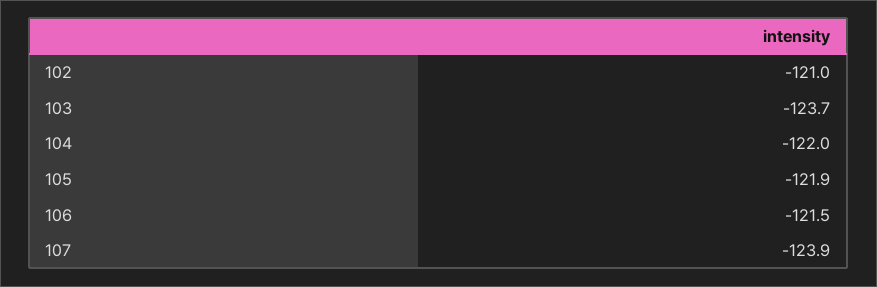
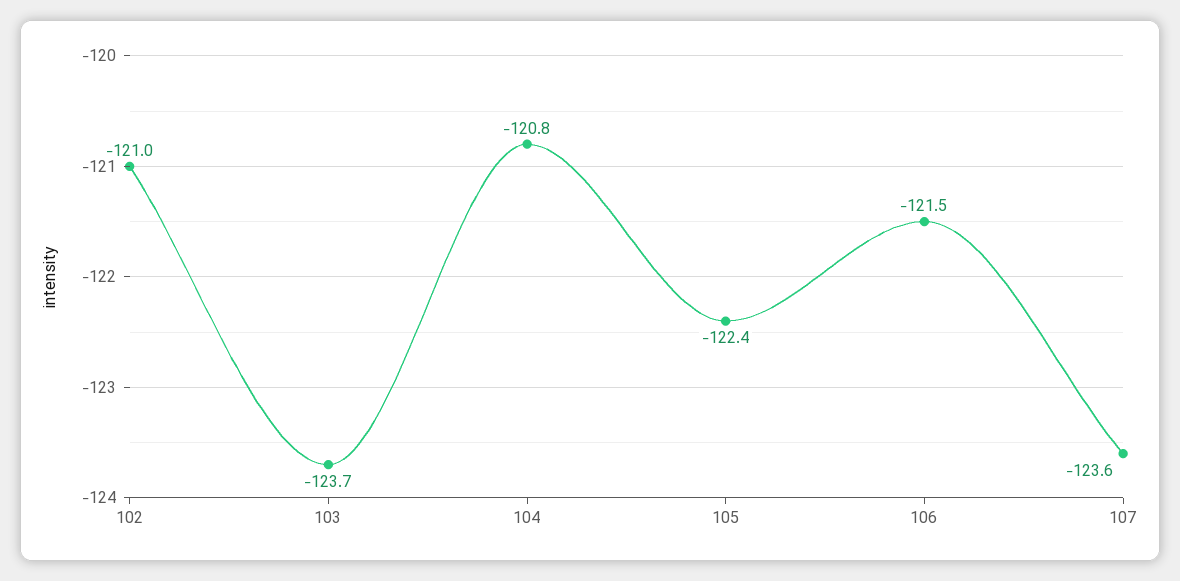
  {
    "102": -121,
    "103": -123.7,
-   "104": -122,
+   "104": -120.8,
-   "105": -121.9,
+   "105": -122.4,
    "106": -121.5,
-   "107": -123.9
+   "107": -123.6
  }

